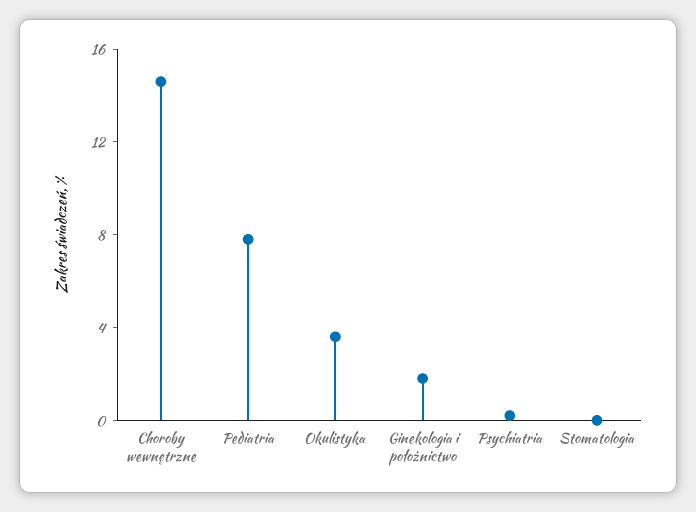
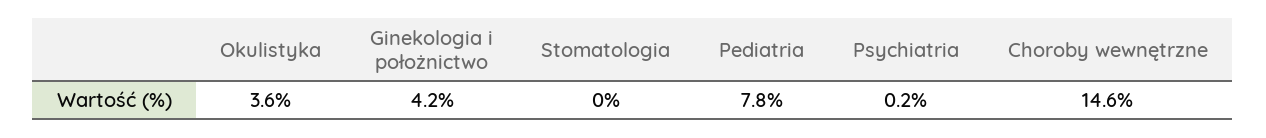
  {
    "Choroby wewnętrzne": 14.6,
    "Pediatria": 7.8,
    "Okulistyka": 3.6,
-   "Ginekologia i położnictwo": 2,
+   "Ginekologia i położnictwo": 4.2,
    "Psychiatria": 0.2,
    "Stomatologia": 0
  }

